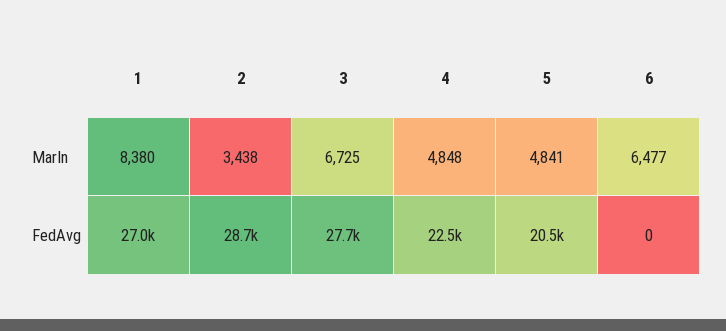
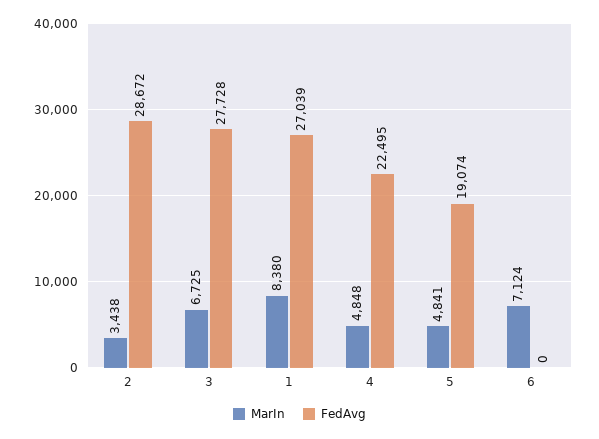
  {
    "MarIn": {
      "1": 8380,
      "2": 3438,
      "3": 6725,
      "4": 4848,
      "5": 4841,
-     "6": 6477
+     "6": 7124
    },
    "FedAvg": {
      "1": 27039,
      "2": 28672,
      "3": 27728,
      "4": 22495,
-     "5": 20500,
+     "5": 19074,
      "6": 0
    }
  }

